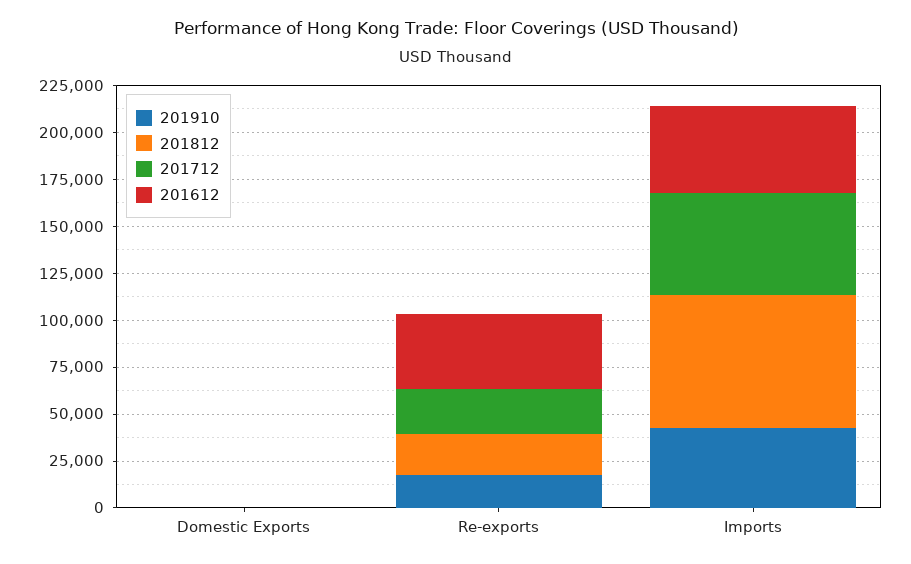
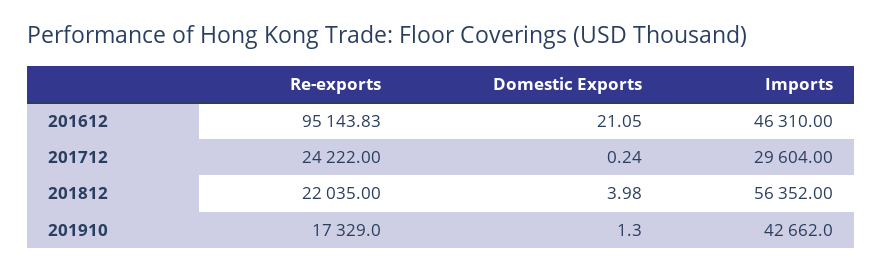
  {
    "201910": {
      "Domestic Exports": 1.3,
      "Re-exports": 17329,
      "Imports": 42662
    },
    "201812": {
      "Domestic Exports": 3.98,
      "Re-exports": 22035,
-     "Imports": 70000
+     "Imports": 56352
    },
    "201712": {
      "Domestic Exports": 0.24,
      "Re-exports": 24222,
-     "Imports": 55000
+     "Imports": 29604
    },
    "201612": {
      "Domestic Exports": 21.05,
-     "Re-exports": 40000,
+     "Re-exports": 95143.83,
      "Imports": 46310
    }
  }

